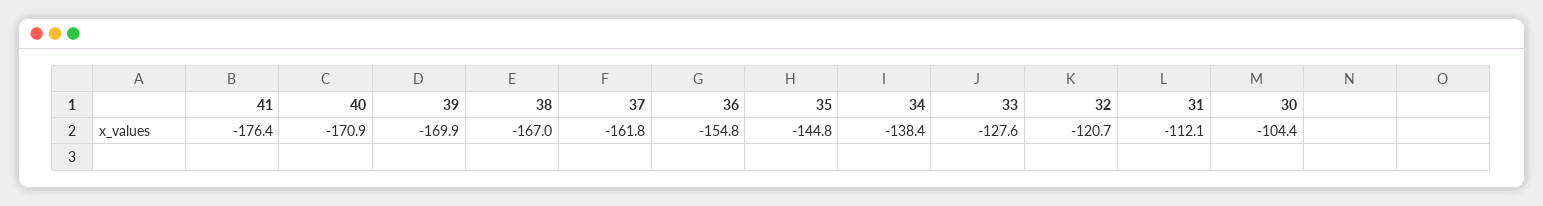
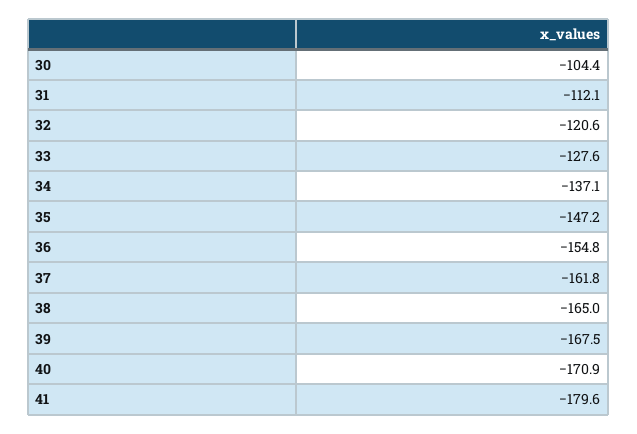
  {
-   "41": -176.4,
+   "41": -179.6,
    "40": -170.9,
-   "39": -169.9,
+   "39": -167.5,
-   "38": -167,
+   "38": -165,
    "37": -161.8,
    "36": -154.8,
-   "35": -144.8,
+   "35": -147.2,
-   "34": -138.4,
+   "34": -137.1,
    "33": -127.6,
-   "32": -120.7,
+   "32": -120.6,
    "31": -112.1,
    "30": -104.4
  }

